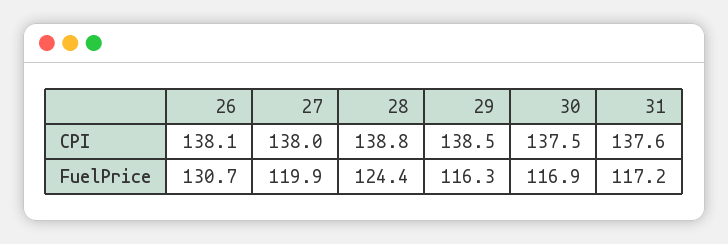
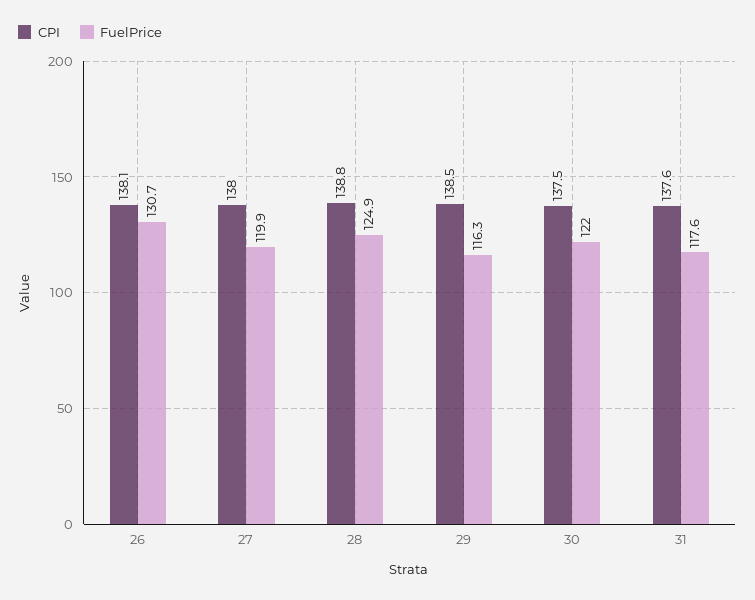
  {
    "CPI": {
      "26": 138.1,
      "27": 138,
      "28": 138.8,
      "29": 138.5,
      "30": 137.5,
      "31": 137.6
    },
    "FuelPrice": {
      "26": 130.7,
      "27": 119.9,
-     "28": 124.4,
+     "28": 124.9,
      "29": 116.3,
-     "30": 116.9,
+     "30": 122,
-     "31": 117.2
+     "31": 117.6
    }
  }

